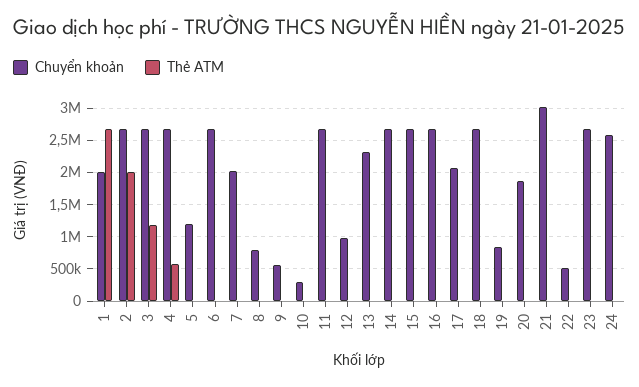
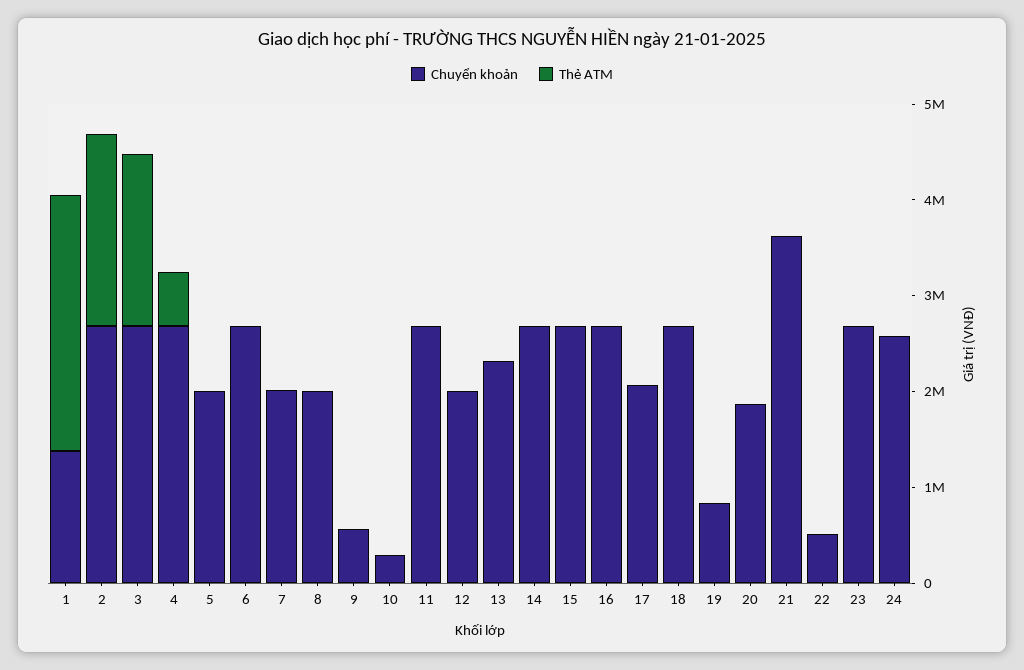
  {
    "Chuyển khoản": {
-     "1": 2000000,
+     "1": 1400000,
      "2": 2700000,
      "3": 2700000,
      "4": 2700000,
-     "5": 1200000,
+     "5": 2000000,
      "6": 2700000,
      "7": 2000000,
-     "8": 800000,
+     "8": 2000000,
      "9": 600000,
      "10": 300000,
      "11": 2700000,
-     "12": 1000000,
+     "12": 2000000,
      "13": 2300000,
      "14": 2700000,
      "15": 2700000,
      "16": 2700000,
      "17": 2100000,
      "18": 2700000,
      "19": 800000,
      "20": 1900000,
-     "21": 3000000,
+     "21": 3600000,
      "22": 500000,
      "23": 2700000,
      "24": 2600000
    },
    "Thẻ ATM": {
      "1": 2700000,
      "2": 2000000,
-     "3": 1200000,
+     "3": 1800000,
      "4": 600000,
      "5": 0,
      "6": 0,
      "7": 0,
      "8": 0,
      "9": 0,
      "10": 0,
      "11": 0,
      "12": 0,
      "13": 0,
      "14": 0,
      "15": 0,
      "16": 0,
      "17": 0,
      "18": 0,
      "19": 0,
      "20": 0,
      "21": 0,
      "22": 0,
      "23": 0,
      "24": 0
    }
  }

